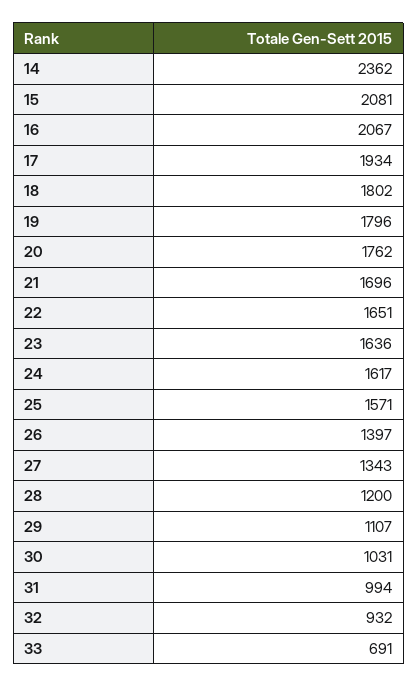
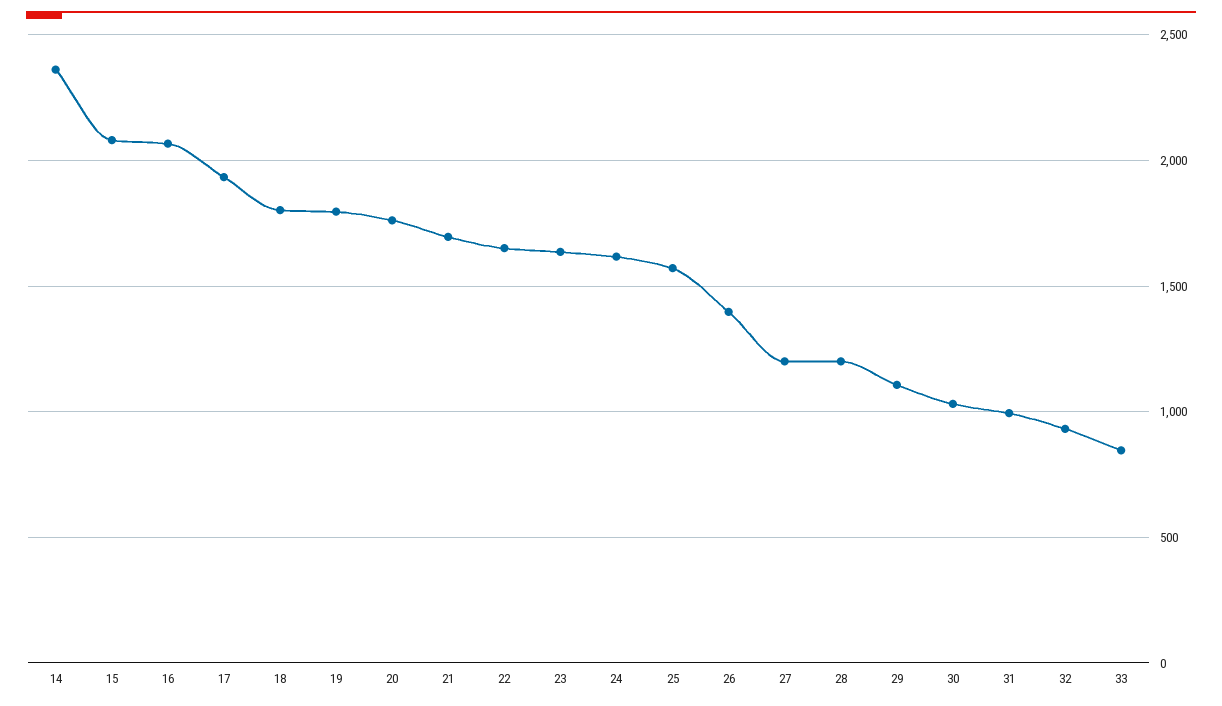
  {
    "14": 2362,
    "15": 2081,
    "16": 2067,
    "17": 1934,
    "18": 1802,
    "19": 1796,
    "20": 1762,
    "21": 1696,
    "22": 1651,
    "23": 1636,
    "24": 1617,
    "25": 1571,
    "26": 1397,
-   "27": 1343,
+   "27": 1200,
    "28": 1200,
    "29": 1107,
    "30": 1031,
    "31": 994,
    "32": 932,
-   "33": 691
+   "33": 850
  }

